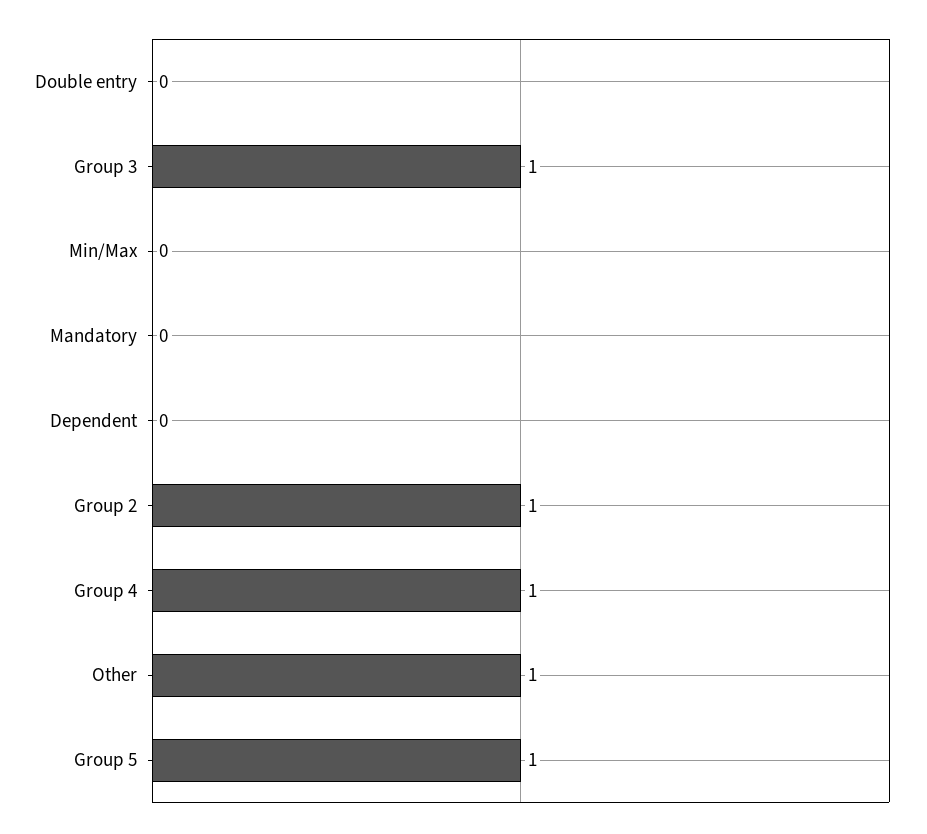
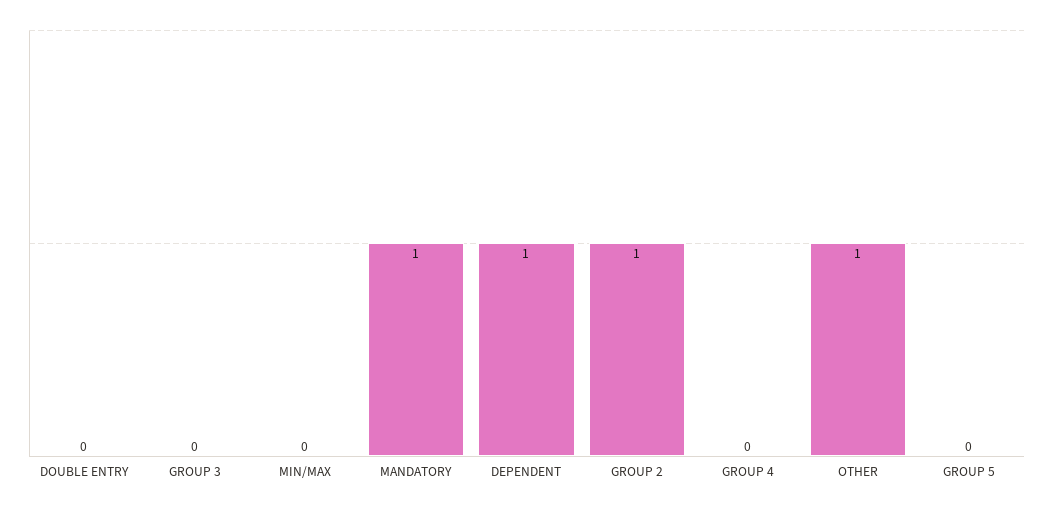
  {
    "Double entry": 0,
-   "Group 3": 1,
+   "Group 3": 0,
    "Min/Max": 0,
-   "Mandatory": 0,
+   "Mandatory": 1,
-   "Dependent": 0,
+   "Dependent": 1,
    "Group 2": 1,
-   "Group 4": 1,
+   "Group 4": 0,
    "Other": 1,
-   "Group 5": 1
+   "Group 5": 0
  }

